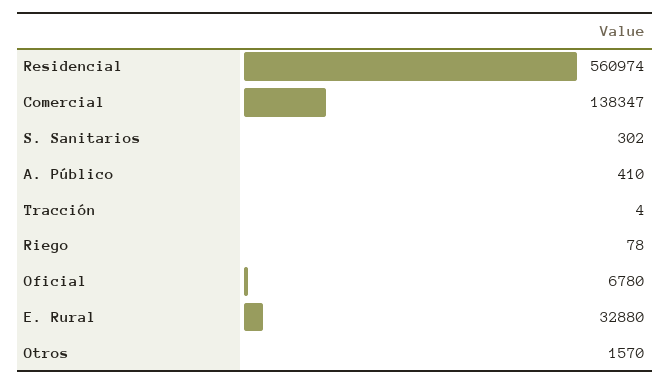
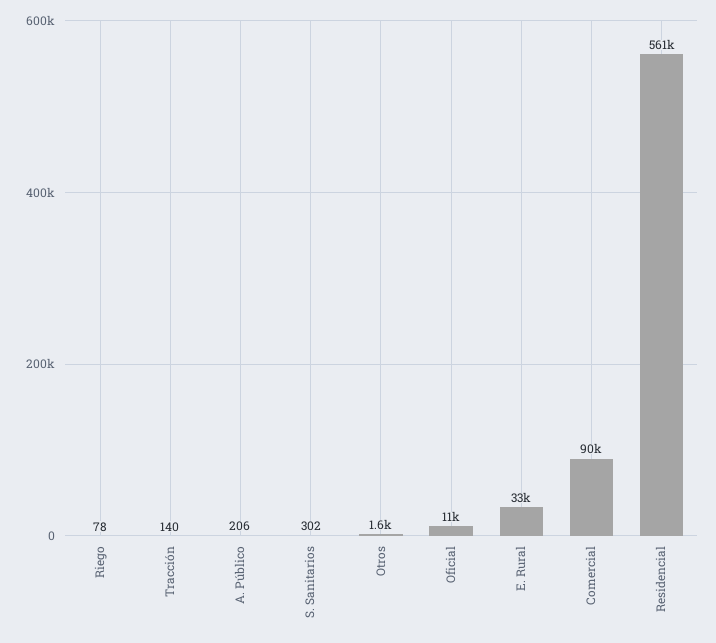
  {
    "Residencial": 560974,
-   "Comercial": 138347,
+   "Comercial": 90000,
    "S. Sanitarios": 302,
-   "A. Público": 410,
+   "A. Público": 206,
-   "Tracción": 4,
+   "Tracción": 140,
    "Riego": 78,
-   "Oficial": 6780,
+   "Oficial": 11000,
    "E. Rural": 32880,
    "Otros": 1570
  }

